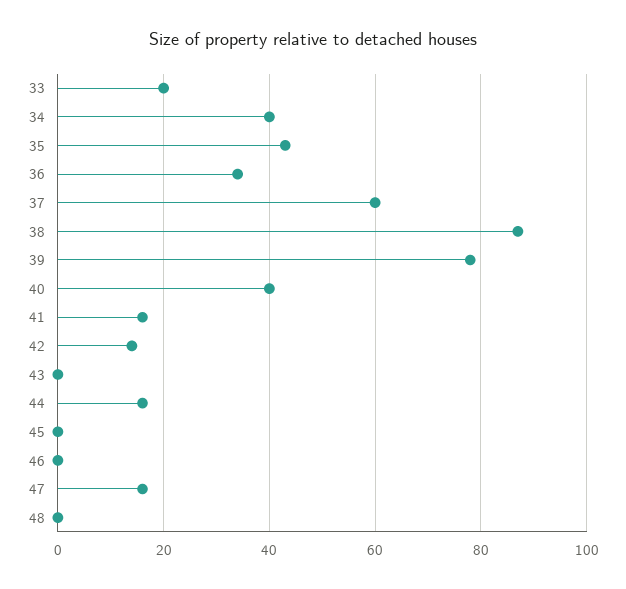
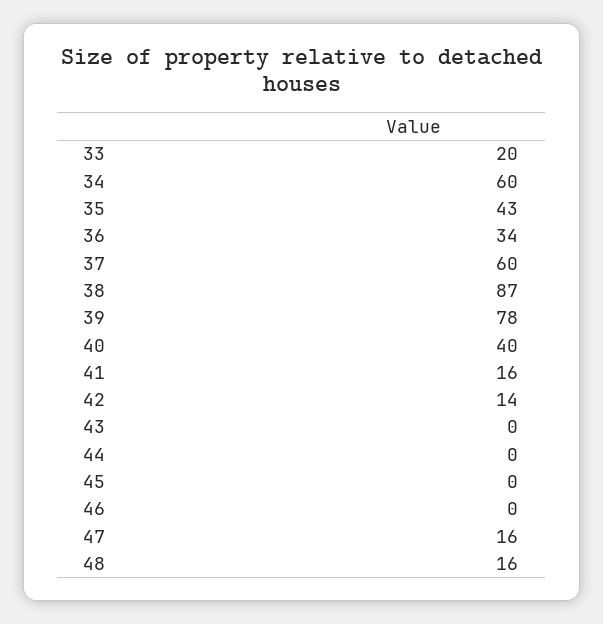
  {
    "33": 20,
-   "34": 40,
+   "34": 60,
    "35": 43,
    "36": 34,
    "37": 60,
    "38": 87,
    "39": 78,
    "40": 40,
    "41": 16,
    "42": 14,
    "43": 0,
-   "44": 15,
+   "44": 0,
    "45": 0,
    "46": 0,
    "47": 16,
-   "48": 0
+   "48": 16
  }

